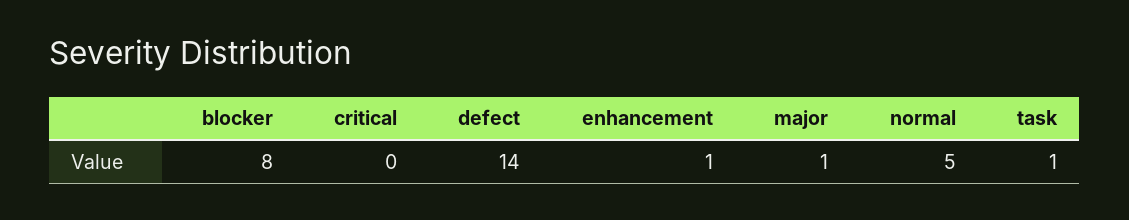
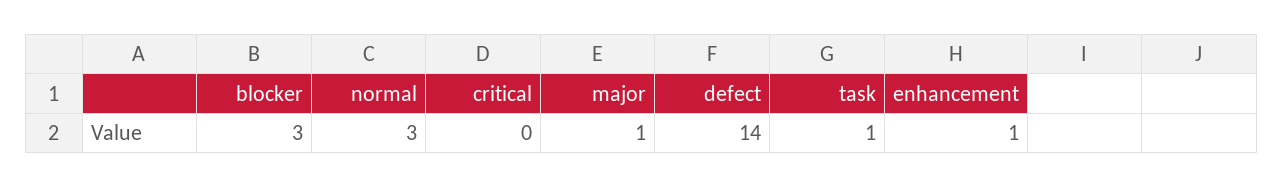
  {
-   "blocker": 8,
+   "blocker": 3,
    "critical": 0,
    "defect": 14,
    "enhancement": 1,
    "major": 1,
-   "normal": 5,
+   "normal": 3,
    "task": 1
  }

